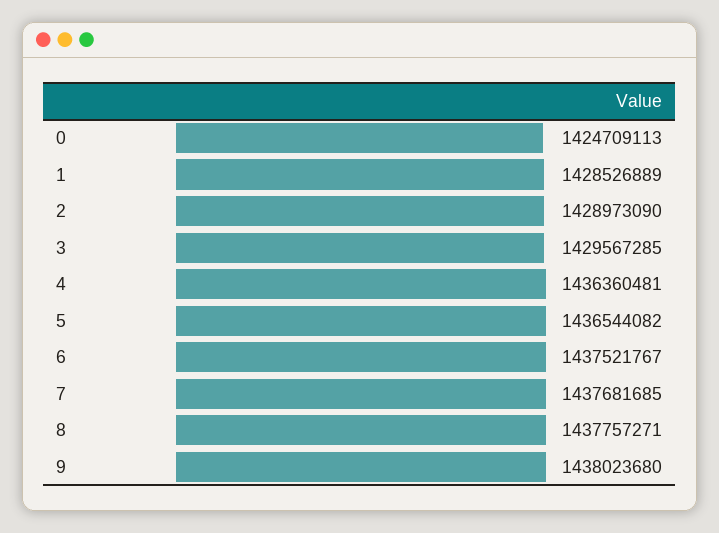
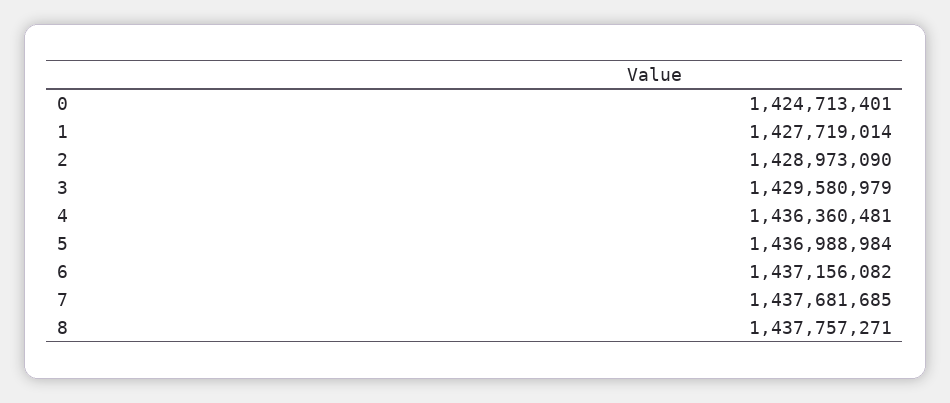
  {
-   "0": 1424709113,
+   "0": 1424713401,
-   "1": 1428526889,
+   "1": 1427719014,
    "2": 1428973090,
-   "3": 1429567285,
+   "3": 1429580979,
    "4": 1436360481,
-   "5": 1436544082,
+   "5": 1436988984,
-   "6": 1437521767,
+   "6": 1437156082,
    "7": 1437681685,
-   "8": 1437757271,
+   "8": 1437757271
-   "9": 1438023680
  }

